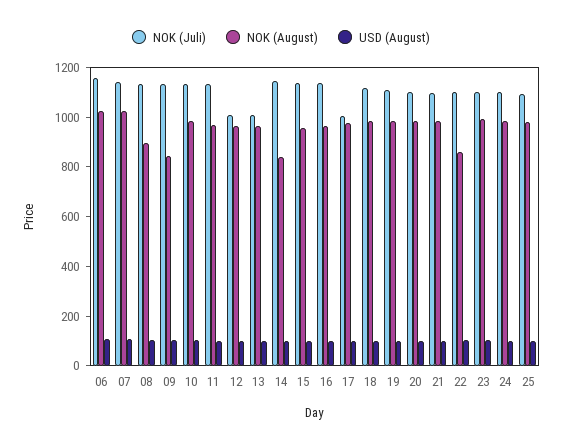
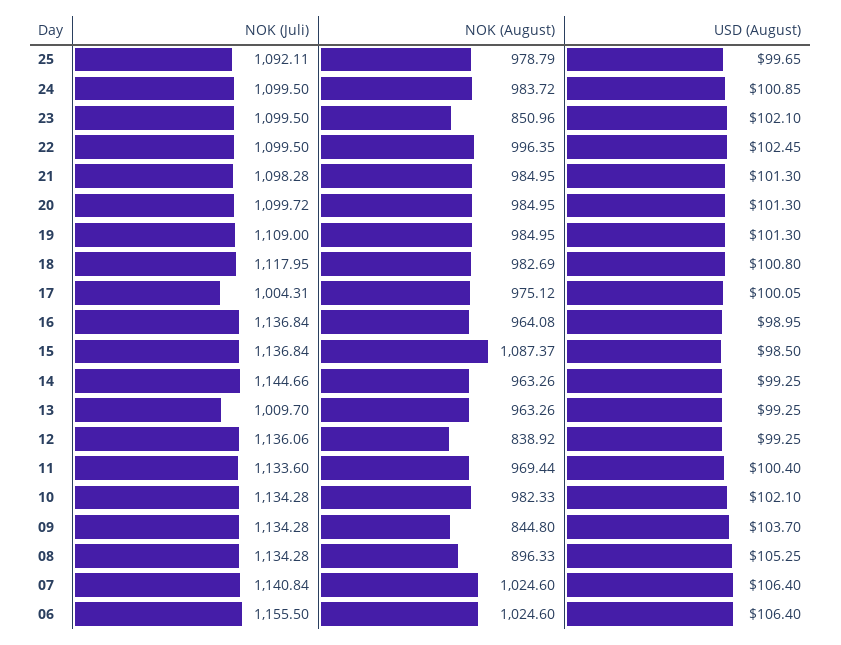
  {
    "NOK (Juli)": {
      "06": 1155.5,
      "07": 1140.84,
      "08": 1134.28,
      "09": 1134.28,
      "10": 1134.28,
      "11": 1133.6,
-     "12": 1000,
+     "12": 1136.06,
      "13": 1009.7,
      "14": 1144.66,
      "15": 1136.84,
      "16": 1136.84,
      "17": 1004.31,
      "18": 1117.95,
      "19": 1109,
      "20": 1099.72,
      "21": 1098.28,
      "22": 1099.5,
      "23": 1099.5,
      "24": 1099.5,
      "25": 1092.11
    },
    "NOK (August)": {
      "06": 1024.6,
      "07": 1024.6,
      "08": 896.33,
      "09": 844.8,
      "10": 982.33,
      "11": 969.44,
-     "12": 950,
+     "12": 838.92,
      "13": 963.26,
-     "14": 850,
+     "14": 963.26,
-     "15": 950,
+     "15": 1087.37,
      "16": 964.08,
      "17": 975.12,
      "18": 982.69,
      "19": 984.95,
      "20": 984.95,
      "21": 984.95,
-     "22": 850,
+     "22": 996.35,
-     "23": 1000,
+     "23": 850.96,
      "24": 983.72,
      "25": 978.79
    },
    "USD (August)": {
      "06": 106.4,
      "07": 106.4,
      "08": 105.25,
      "09": 103.7,
      "10": 102.1,
      "11": 100.4,
      "12": 99.25,
      "13": 99.25,
      "14": 99.25,
      "15": 98.5,
      "16": 98.95,
      "17": 100.05,
      "18": 100.8,
      "19": 101.3,
      "20": 101.3,
      "21": 101.3,
      "22": 102.45,
      "23": 102.1,
      "24": 100.85,
      "25": 99.65
    }
  }

